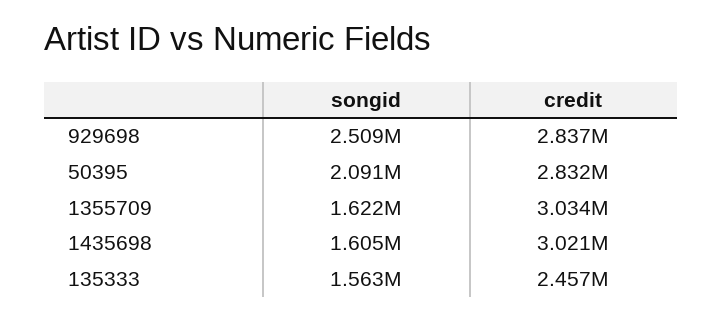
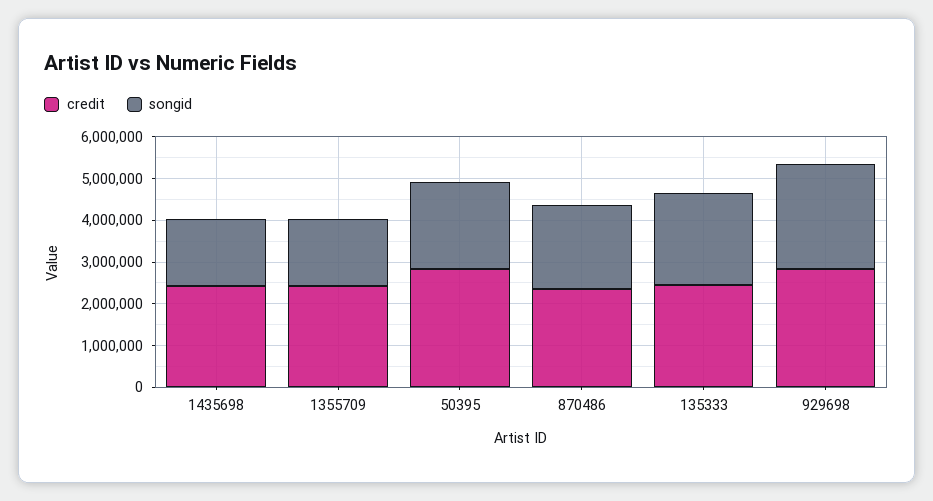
  {
    "songid": {
      "929698": 2509000,
      "50395": 2091000,
      "1355709": 1622000,
      "1435698": 1605000,
-     "135333": 1563000
+     "135333": 2200000,
+     "870486": 2000000
    },
    "credit": {
      "929698": 2837000,
      "50395": 2832000,
-     "1355709": 3034000,
+     "1355709": 2400000,
-     "1435698": 3021000,
+     "1435698": 2400000,
-     "135333": 2457000
+     "135333": 2457000,
+     "870486": 2400000
    }
  }

